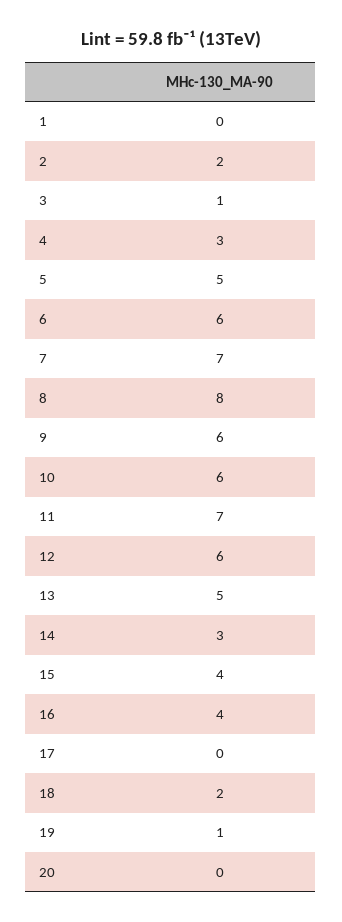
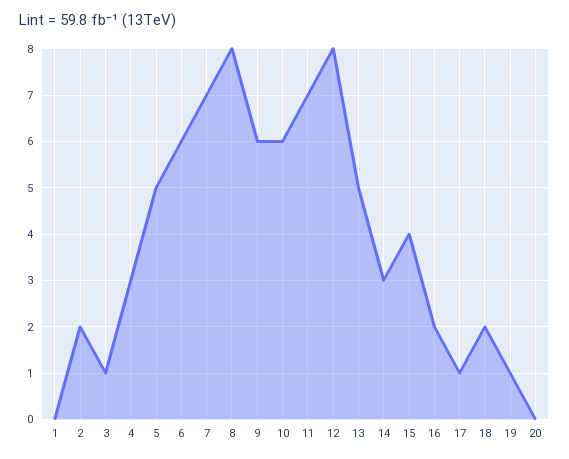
  {
    "1": 0,
    "2": 2,
    "3": 1,
    "4": 3,
    "5": 5,
    "6": 6,
    "7": 7,
    "8": 8,
    "9": 6,
    "10": 6,
    "11": 7,
-   "12": 6,
+   "12": 8,
    "13": 5,
    "14": 3,
    "15": 4,
-   "16": 4,
+   "16": 2,
-   "17": 0,
+   "17": 1,
    "18": 2,
    "19": 1,
    "20": 0
  }

